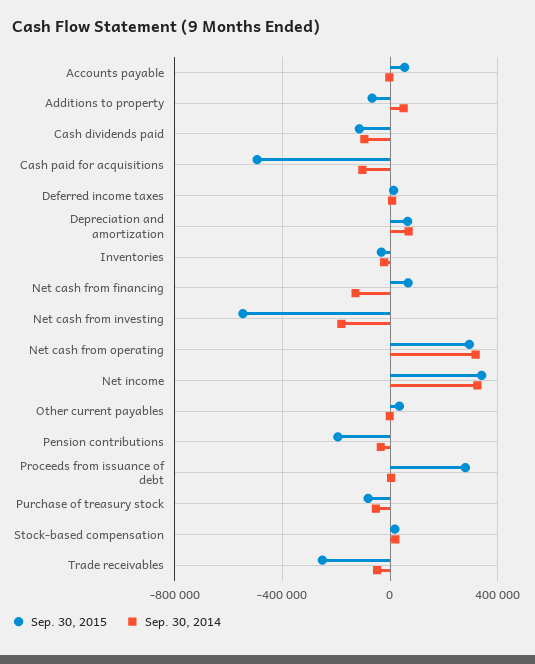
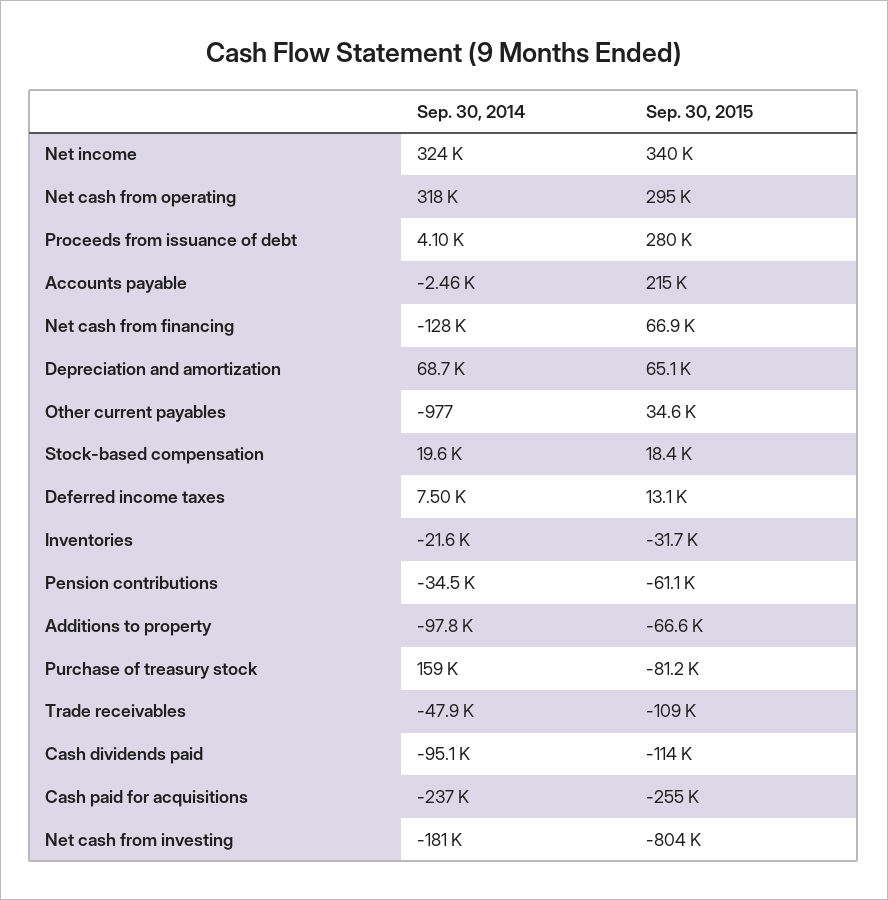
  {
    "Sep. 30, 2015": {
-     "Accounts payable": 50000,
+     "Accounts payable": 215000,
      "Additions to property": -66600,
      "Cash dividends paid": -114000,
-     "Cash paid for acquisitions": -500000,
+     "Cash paid for acquisitions": -255000,
      "Deferred income taxes": 13100,
      "Depreciation and amortization": 65100,
      "Inventories": -31700,
      "Net cash from financing": 66900,
-     "Net cash from investing": -550000,
+     "Net cash from investing": -804000,
      "Net cash from operating": 295000,
      "Net income": 340000,
      "Other current payables": 34600,
-     "Pension contributions": -200000,
+     "Pension contributions": -61100,
      "Proceeds from issuance of debt": 280000,
      "Purchase of treasury stock": -81200,
      "Stock-based compensation": 18400,
-     "Trade receivables": -250000
+     "Trade receivables": -109000
    },
    "Sep. 30, 2014": {
      "Accounts payable": -2460,
-     "Additions to property": 50000,
+     "Additions to property": -97800,
      "Cash dividends paid": -95100,
-     "Cash paid for acquisitions": -100000,
+     "Cash paid for acquisitions": -237000,
      "Deferred income taxes": 7500,
      "Depreciation and amortization": 68700,
      "Inventories": -21600,
      "Net cash from financing": -128000,
      "Net cash from investing": -181000,
      "Net cash from operating": 318000,
      "Net income": 324000,
      "Other current payables": -977,
      "Pension contributions": -34500,
      "Proceeds from issuance of debt": 4100,
-     "Purchase of treasury stock": -50000,
+     "Purchase of treasury stock": 159000,
      "Stock-based compensation": 19600,
      "Trade receivables": -47900
    }
  }

